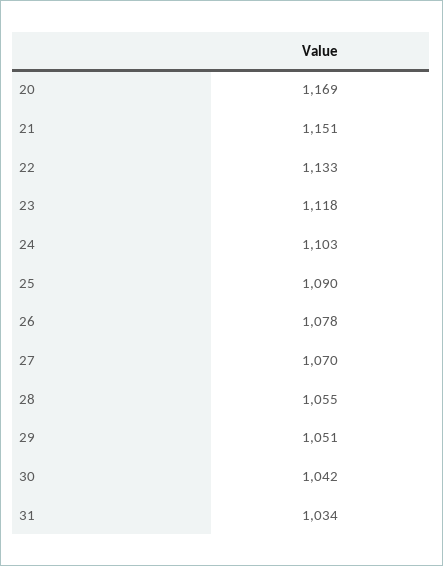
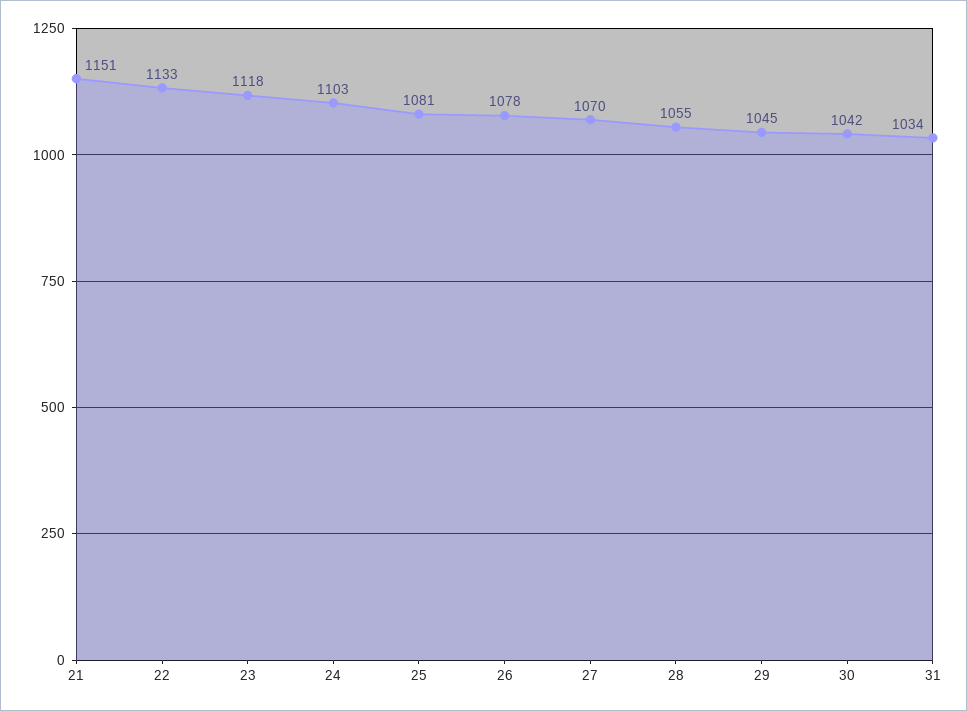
  {
-   "20": 1169,
    "21": 1151,
    "22": 1133,
    "23": 1118,
    "24": 1103,
-   "25": 1090,
+   "25": 1081,
    "26": 1078,
    "27": 1070,
    "28": 1055,
-   "29": 1051,
+   "29": 1045,
    "30": 1042,
    "31": 1034
  }

